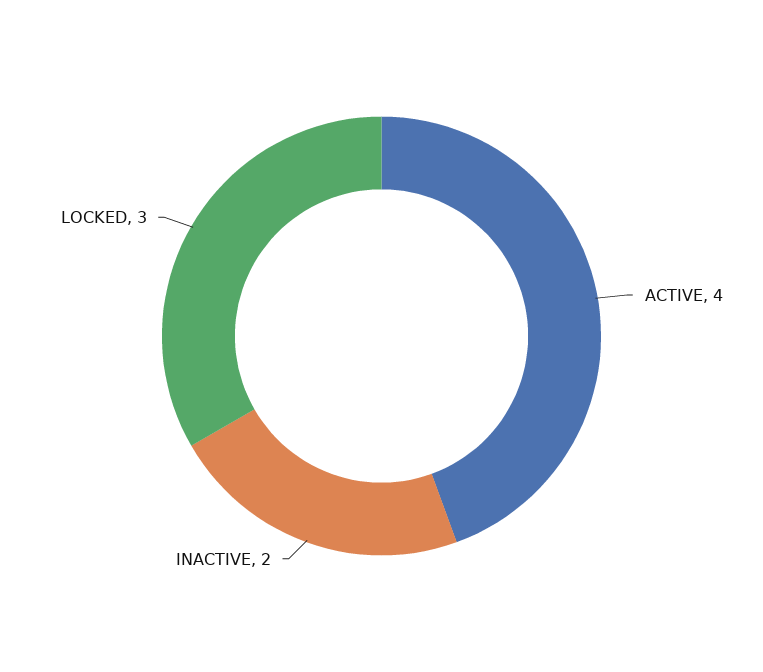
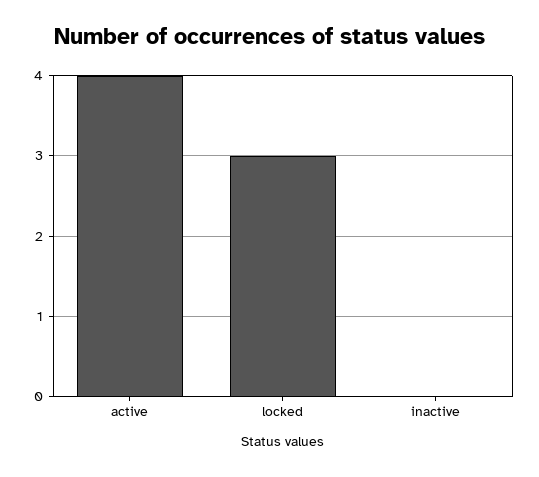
  {
    "ACTIVE": 4,
-   "INACTIVE": 2,
+   "INACTIVE": 0,
    "LOCKED": 3
  }

